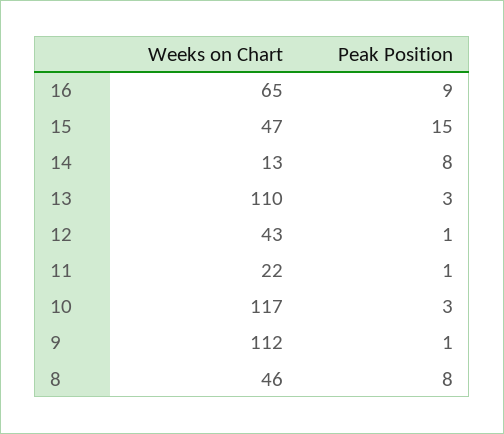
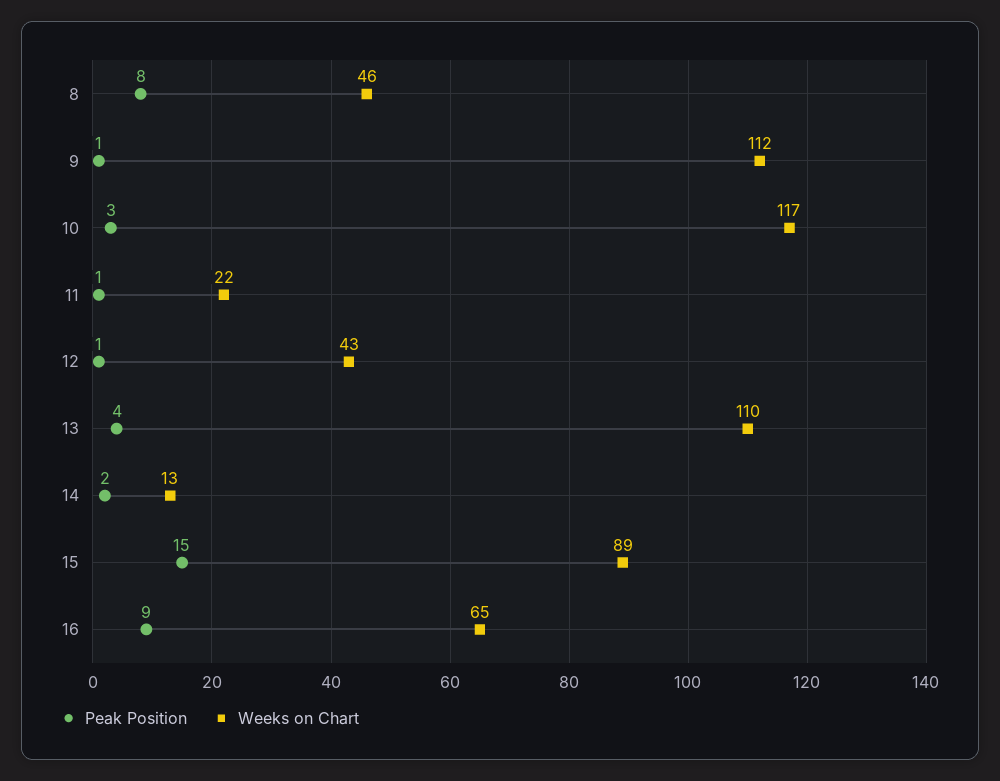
  {
    "Weeks on Chart": {
      "16": 65,
-     "15": 47,
+     "15": 89,
      "14": 13,
      "13": 110,
      "12": 43,
      "11": 22,
      "10": 117,
      "9": 112,
      "8": 46
    },
    "Peak Position": {
      "16": 9,
      "15": 15,
-     "14": 8,
+     "14": 2,
-     "13": 3,
+     "13": 4,
      "12": 1,
      "11": 1,
      "10": 3,
      "9": 1,
      "8": 8
    }
  }

